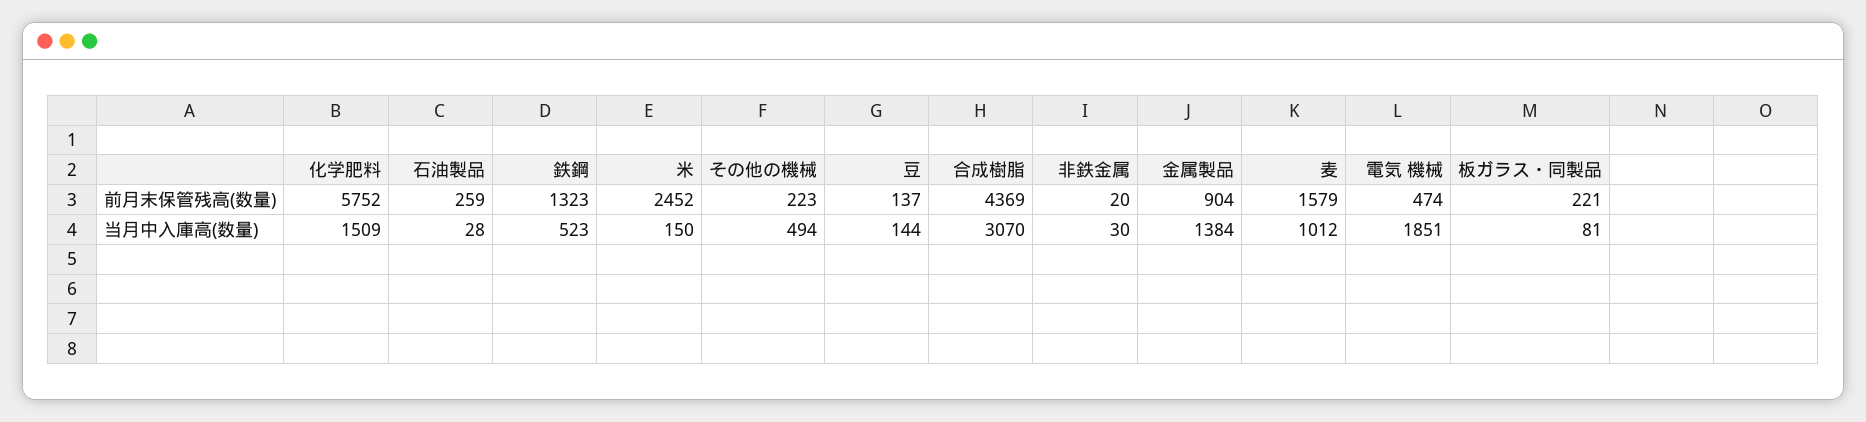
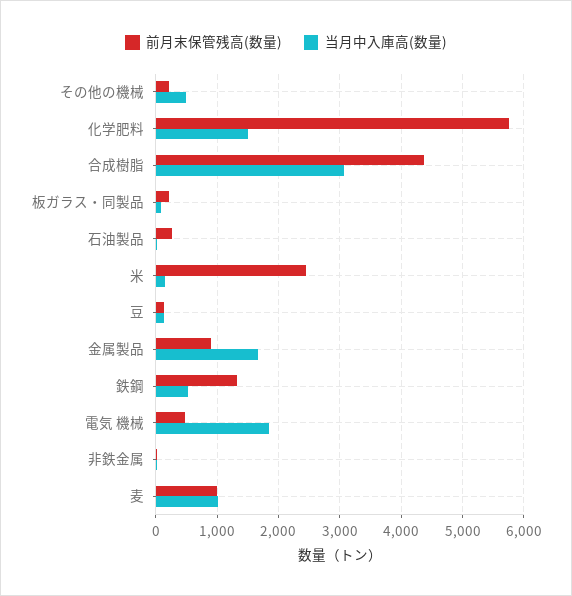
  {
    "前月末保管残高(数量)": {
      "化学肥料": 5752,
      "石油製品": 259,
      "鉄鋼": 1323,
      "米": 2452,
      "その他の機械": 223,
      "豆": 137,
      "合成樹脂": 4369,
      "非鉄金属": 20,
      "金属製品": 904,
-     "麦": 1579,
+     "麦": 1000,
      "電気 機械": 474,
      "板ガラス・同製品": 221
    },
    "当月中入庫高(数量)": {
      "化学肥料": 1509,
      "石油製品": 28,
      "鉄鋼": 523,
      "米": 150,
      "その他の機械": 494,
      "豆": 144,
      "合成樹脂": 3070,
      "非鉄金属": 30,
-     "金属製品": 1384,
+     "金属製品": 1700,
      "麦": 1012,
      "電気 機械": 1851,
      "板ガラス・同製品": 81
    }
  }

